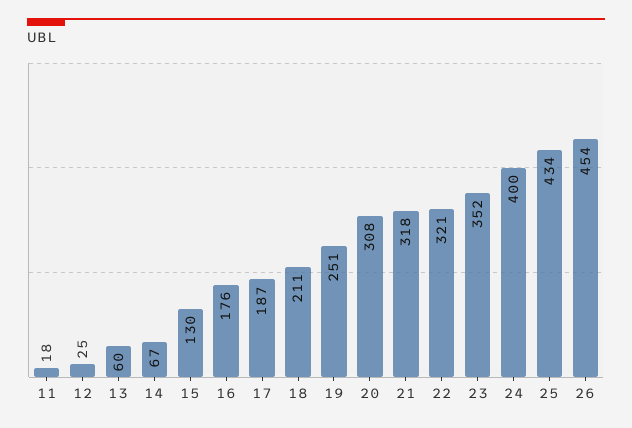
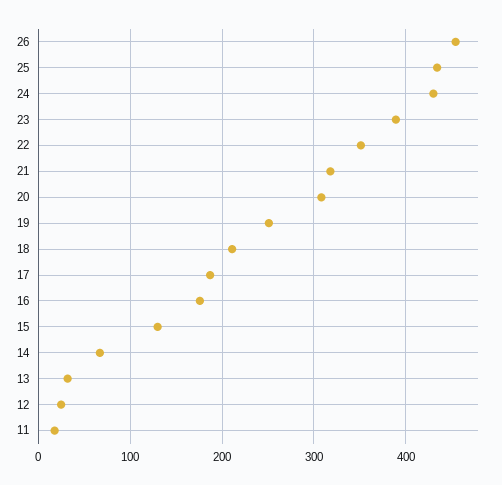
  {
    "11": 18,
    "12": 25,
-   "13": 60,
+   "13": 30,
    "14": 67,
    "15": 130,
    "16": 176,
    "17": 187,
    "18": 211,
    "19": 251,
    "20": 308,
    "21": 318,
-   "22": 321,
+   "22": 350,
-   "23": 352,
+   "23": 390,
-   "24": 400,
+   "24": 430,
    "25": 434,
    "26": 454
  }

